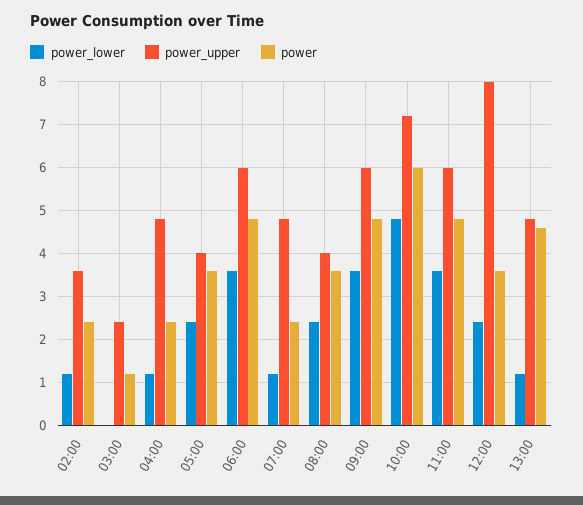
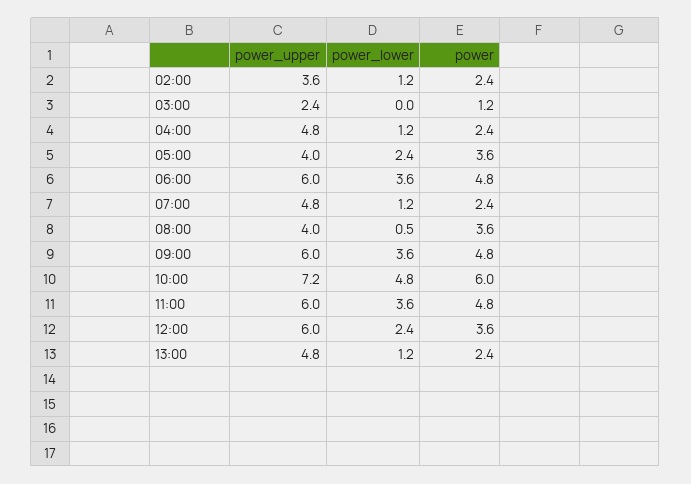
  {
    "power_lower": {
      "02:00": 1.2,
      "03:00": 0,
      "04:00": 1.2,
      "05:00": 2.4,
      "06:00": 3.6,
      "07:00": 1.2,
-     "08:00": 2.5,
+     "08:00": 0.5,
      "09:00": 3.6,
      "10:00": 4.8,
      "11:00": 3.6,
      "12:00": 2.4,
      "13:00": 1.2
    },
    "power_upper": {
      "02:00": 3.6,
      "03:00": 2.4,
      "04:00": 4.8,
      "05:00": 4,
      "06:00": 6,
      "07:00": 4.8,
      "08:00": 4,
      "09:00": 6,
      "10:00": 7.2,
      "11:00": 6,
-     "12:00": 8,
+     "12:00": 6,
      "13:00": 4.8
    },
    "power": {
      "02:00": 2.4,
      "03:00": 1.2,
      "04:00": 2.4,
      "05:00": 3.6,
      "06:00": 4.8,
      "07:00": 2.4,
      "08:00": 3.6,
      "09:00": 4.8,
      "10:00": 6,
      "11:00": 4.8,
      "12:00": 3.6,
-     "13:00": 4.5
+     "13:00": 2.4
    }
  }

